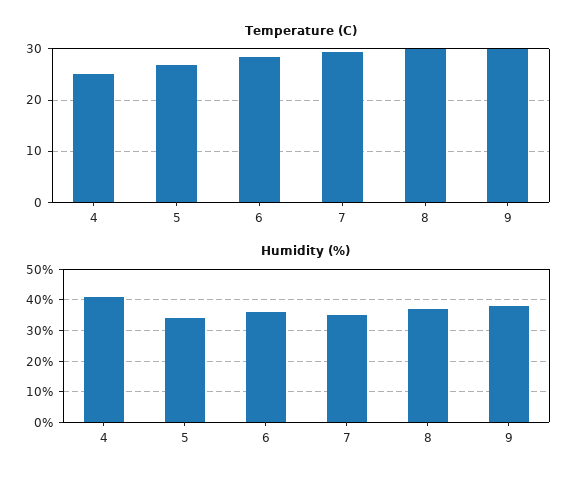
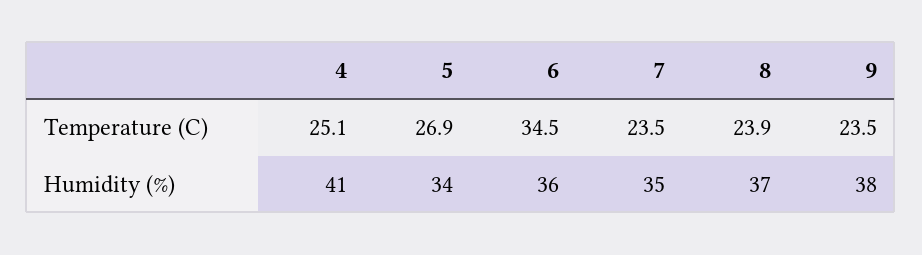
  {
    "Temperature (C)": {
      "4": 25.1,
      "5": 26.9,
-     "6": 28,
+     "6": 34.5,
-     "7": 30,
+     "7": 23.5,
-     "8": 30,
+     "8": 23.9,
-     "9": 30
+     "9": 23.5
    },
    "Humidity (%)": {
      "4": 41,
      "5": 34,
      "6": 36,
      "7": 35,
      "8": 37,
      "9": 38
    }
  }

